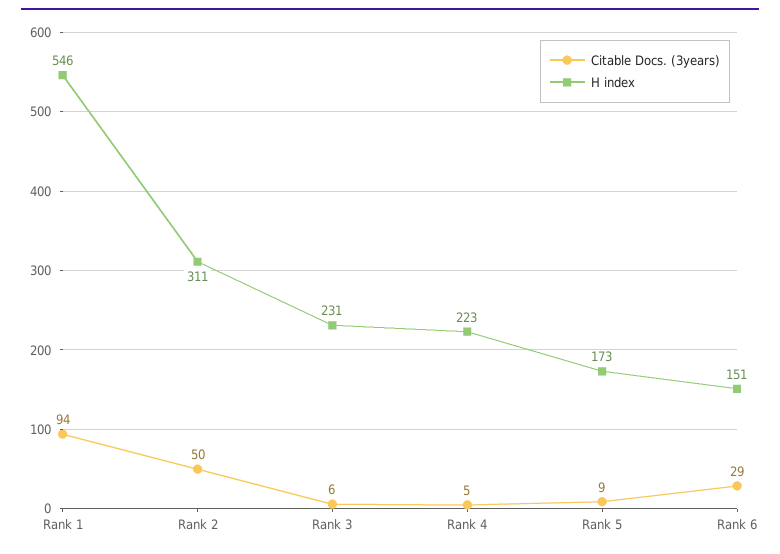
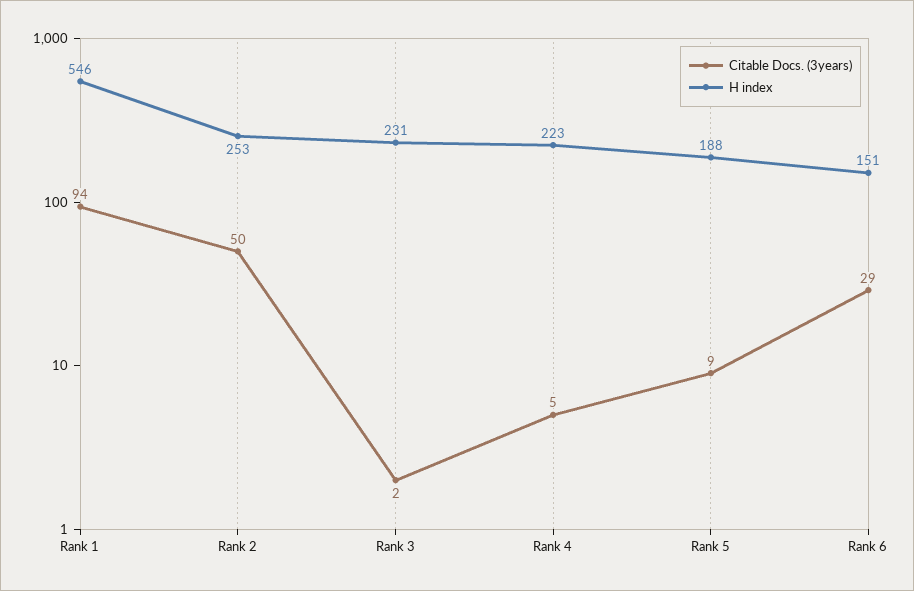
  {
    "Citable Docs. (3years)": {
      "Rank 1": 94,
      "Rank 2": 50,
-     "Rank 3": 6,
+     "Rank 3": 2,
      "Rank 4": 5,
      "Rank 5": 9,
      "Rank 6": 29
    },
    "H index": {
      "Rank 1": 546,
-     "Rank 2": 311,
+     "Rank 2": 253,
      "Rank 3": 231,
      "Rank 4": 223,
-     "Rank 5": 173,
+     "Rank 5": 188,
      "Rank 6": 151
    }
  }

